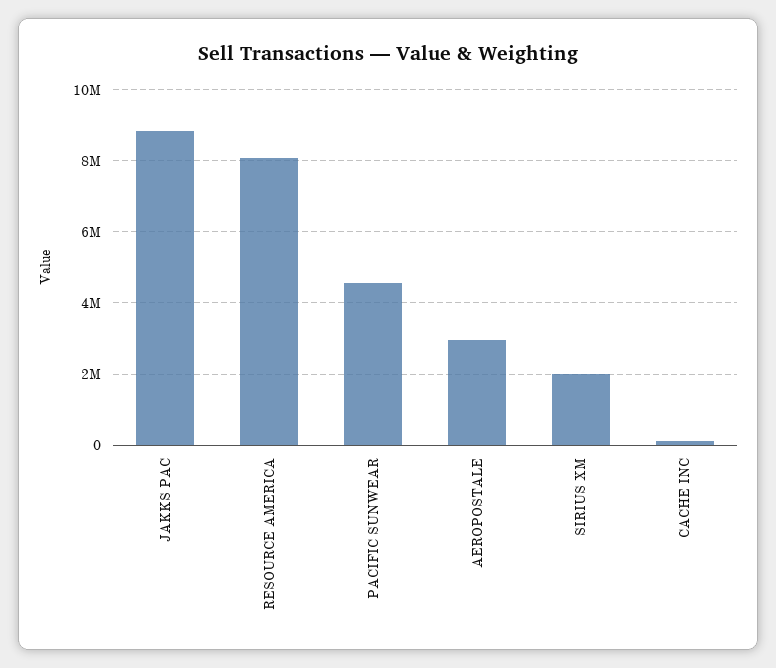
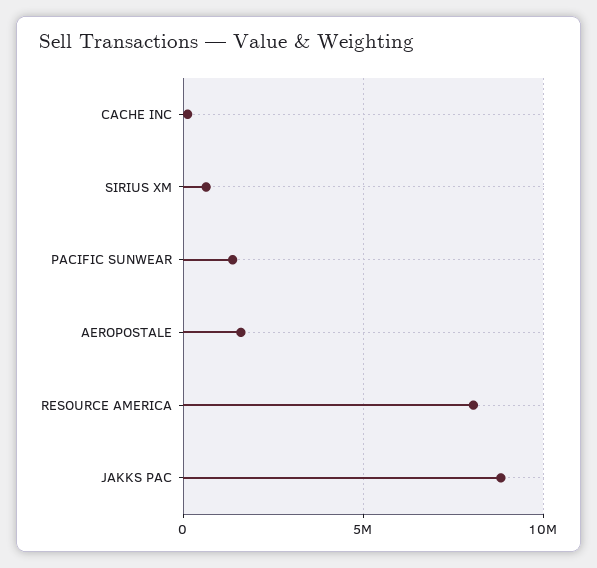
  {
    "JAKKS PAC": 8800000,
    "RESOURCE AMERICA": 8000000,
-   "PACIFIC SUNWEAR": 4600000,
+   "PACIFIC SUNWEAR": 1500000,
-   "AEROPOSTALE": 3000000,
+   "AEROPOSTALE": 1500000,
-   "SIRIUS XM": 2000000,
+   "SIRIUS XM": 500000,
    "CACHE INC": 200000
  }

